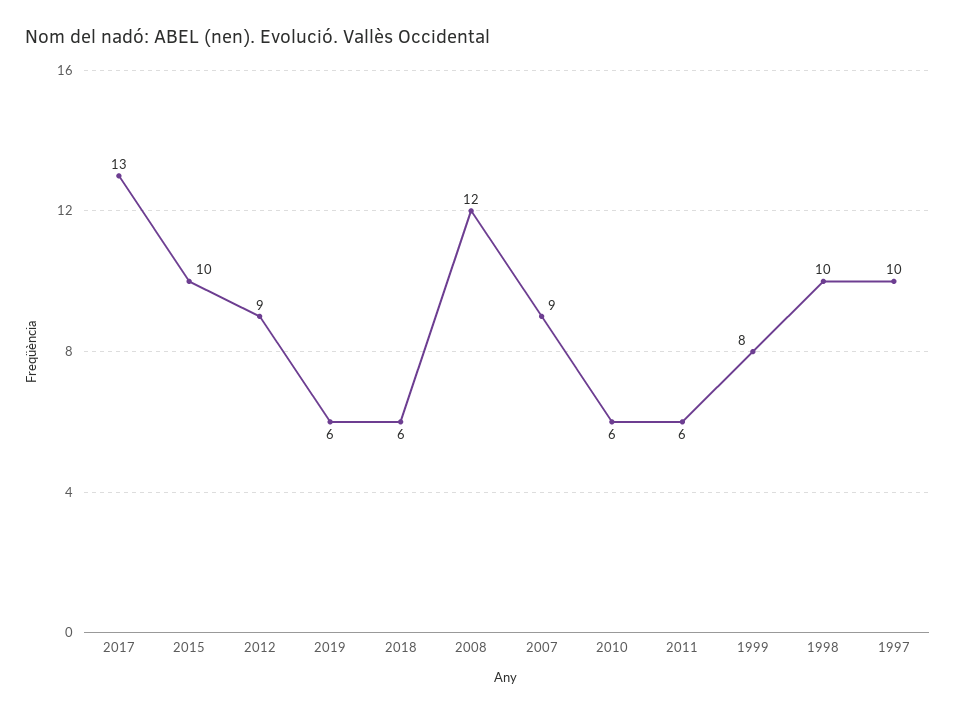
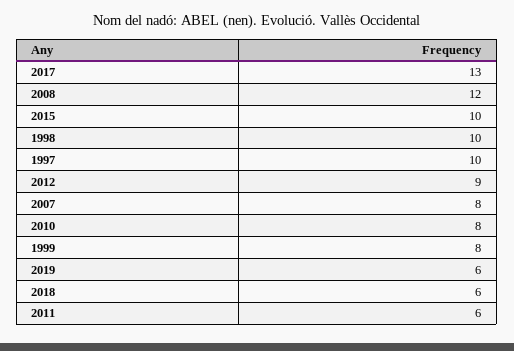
  {
    "2017": 13,
    "2015": 10,
    "2012": 9,
    "2019": 6,
    "2018": 6,
    "2008": 12,
-   "2007": 9,
+   "2007": 8,
-   "2010": 6,
+   "2010": 8,
    "2011": 6,
    "1999": 8,
    "1998": 10,
    "1997": 10
  }

